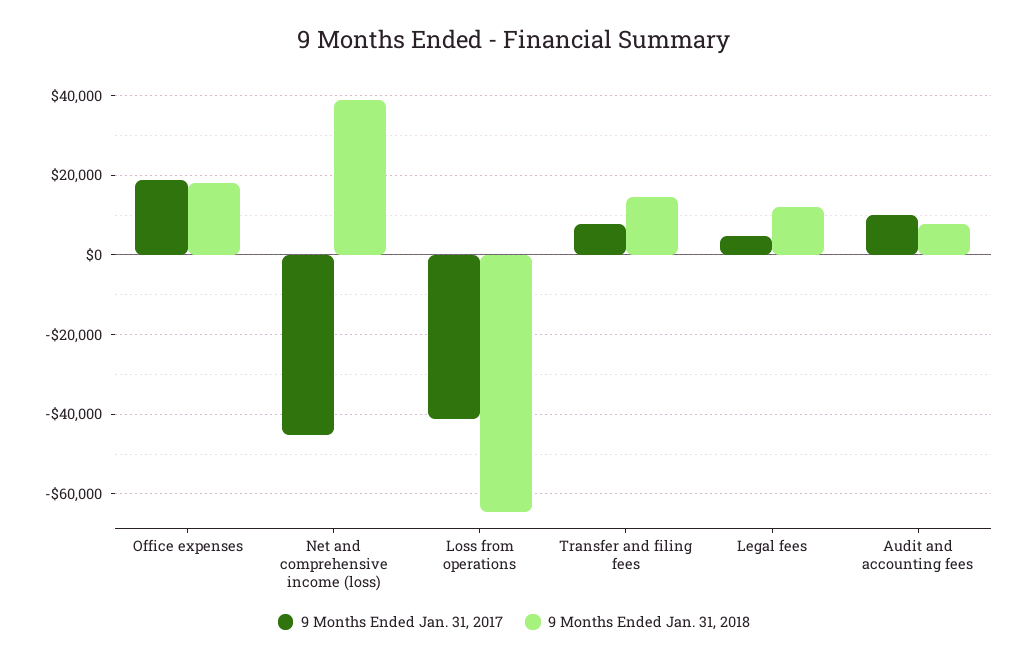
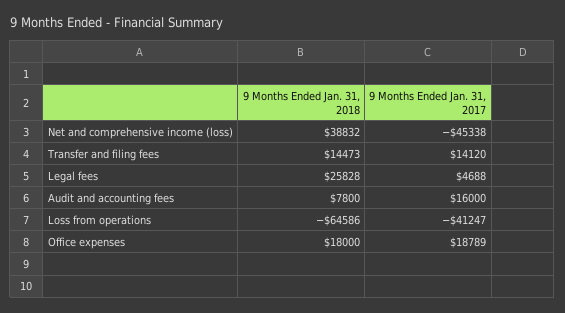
  {
    "9 Months Ended Jan. 31, 2017": {
      "Office expenses": 18789,
      "Net and comprehensive income (loss)": -45338,
      "Loss from operations": -41247,
-     "Transfer and filing fees": 8000,
+     "Transfer and filing fees": 14120,
      "Legal fees": 4688,
-     "Audit and accounting fees": 10000
+     "Audit and accounting fees": 16000
    },
    "9 Months Ended Jan. 31, 2018": {
      "Office expenses": 18000,
      "Net and comprehensive income (loss)": 38832,
      "Loss from operations": -64586,
      "Transfer and filing fees": 14473,
-     "Legal fees": 12000,
+     "Legal fees": 25828,
      "Audit and accounting fees": 7800
    }
  }

